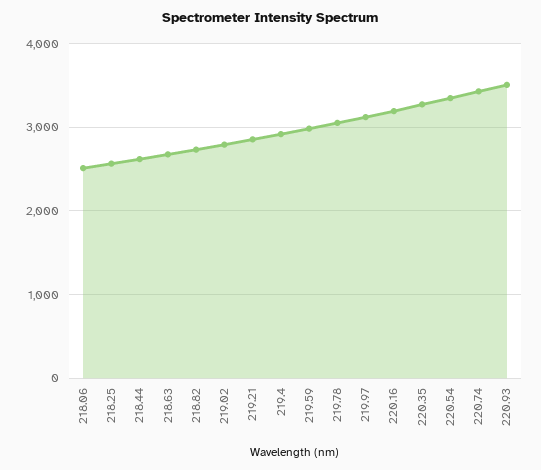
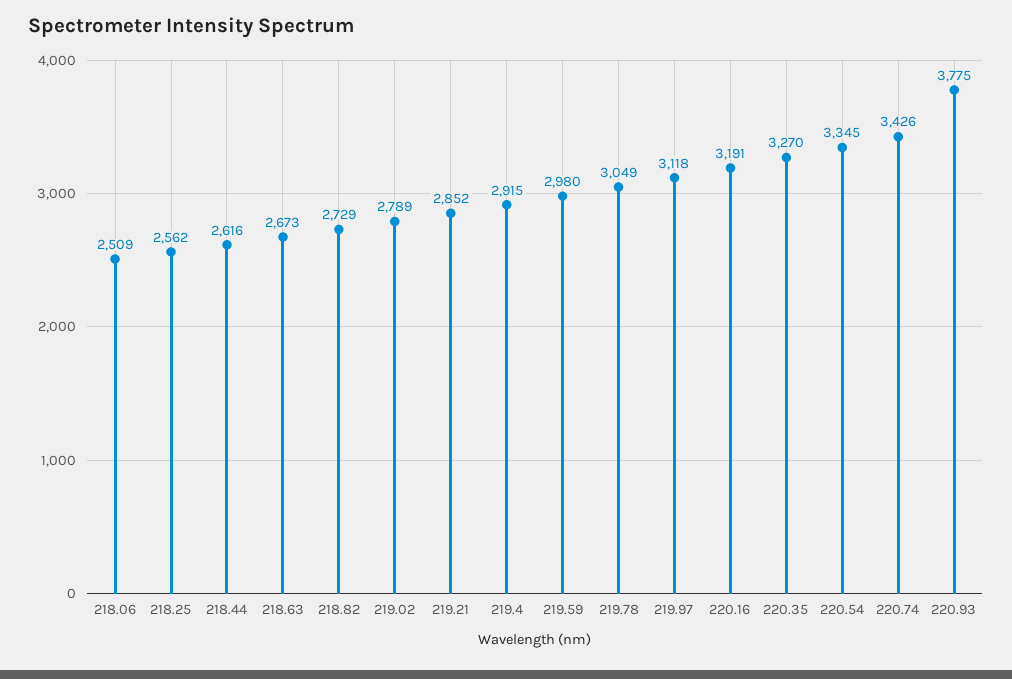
  {
    "218.06": 2509,
    "218.25": 2562,
    "218.44": 2616,
    "218.63": 2673,
    "218.82": 2729,
    "219.02": 2789,
    "219.21": 2852,
    "219.4": 2915,
    "219.59": 2980,
    "219.78": 3049,
    "219.97": 3118,
    "220.16": 3191,
    "220.35": 3270,
    "220.54": 3345,
    "220.74": 3426,
-   "220.93": 3500
+   "220.93": 3775
  }

